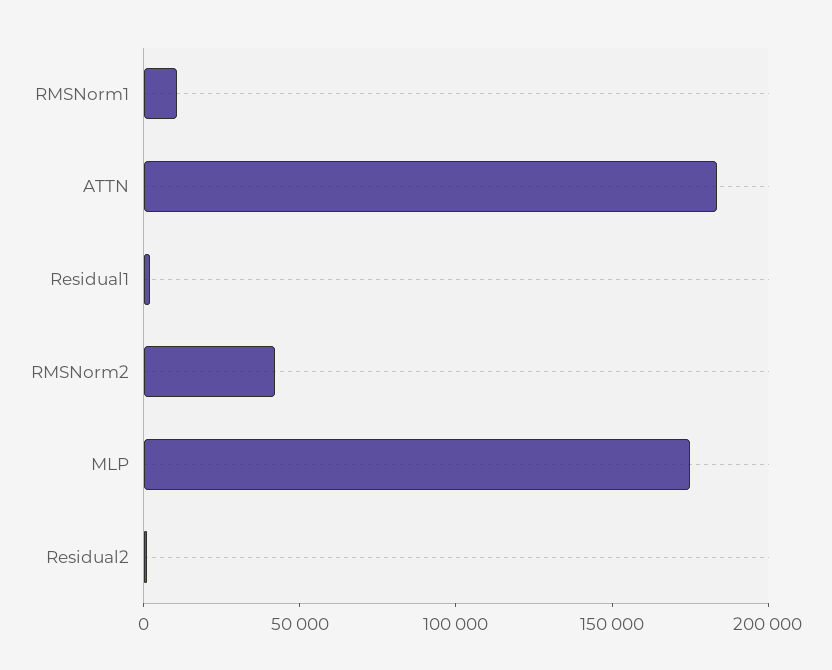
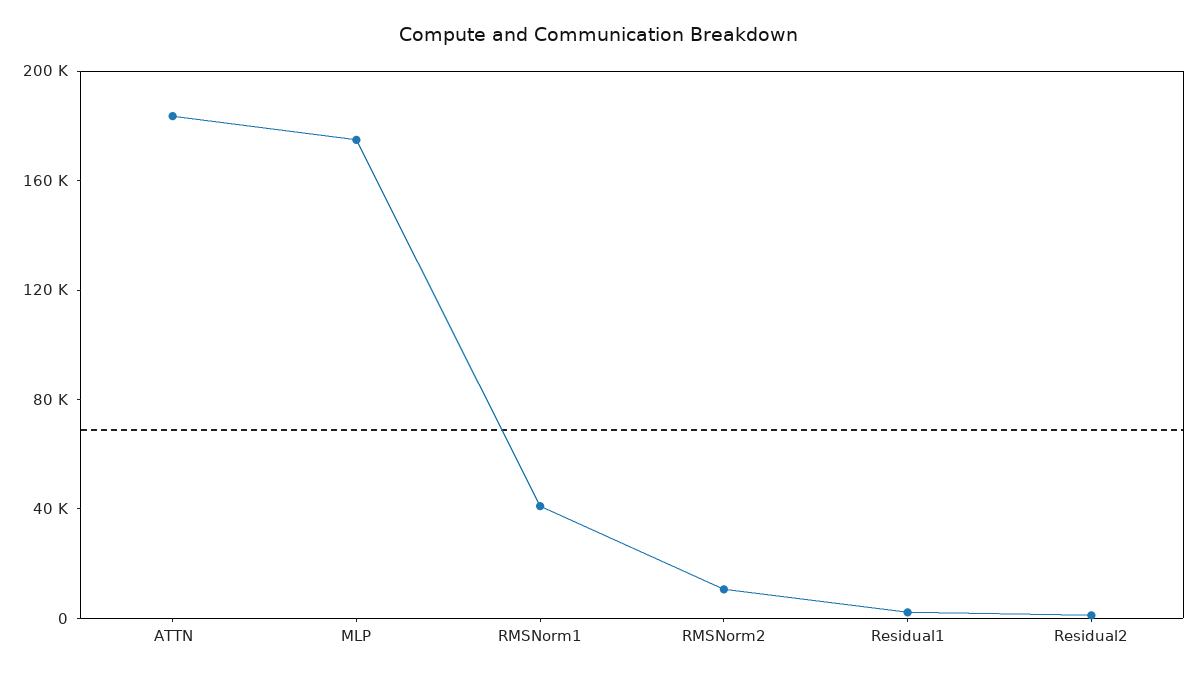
  {
-   "RMSNorm1": 10000,
+   "RMSNorm1": 40000,
    "ATTN": 180000,
    "Residual1": 0,
-   "RMSNorm2": 40000,
+   "RMSNorm2": 10000,
    "MLP": 170000,
    "Residual2": 0
  }

